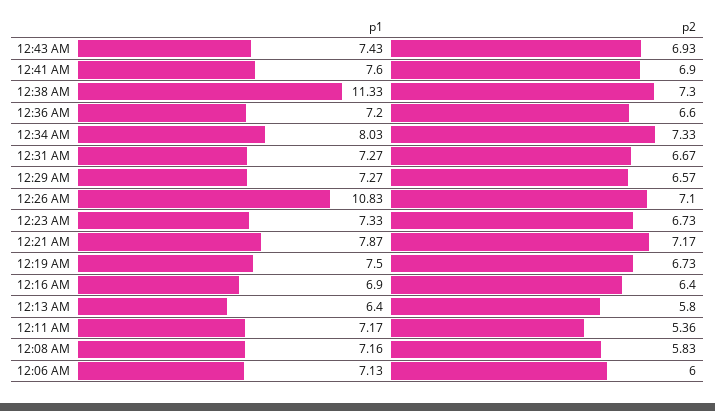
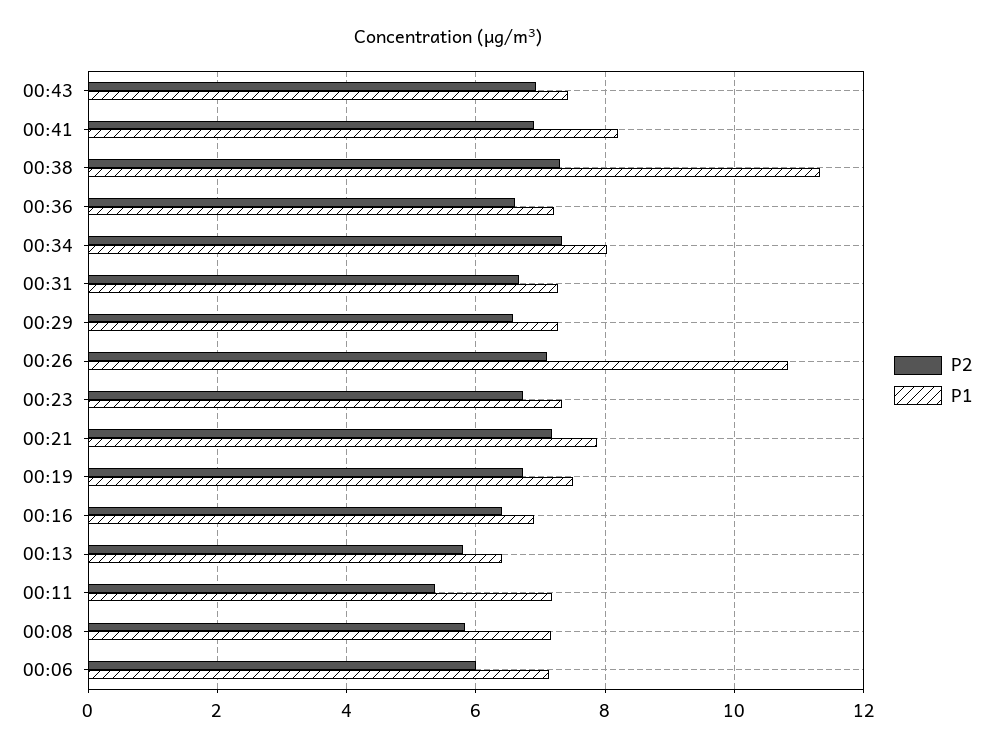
  {
    "p1": {
      "12:43 AM": 7.43,
-     "12:41 AM": 7.6,
+     "12:41 AM": 8.2,
      "12:38 AM": 11.33,
      "12:36 AM": 7.2,
      "12:34 AM": 8.03,
      "12:31 AM": 7.27,
      "12:29 AM": 7.27,
      "12:26 AM": 10.83,
      "12:23 AM": 7.33,
      "12:21 AM": 7.87,
      "12:19 AM": 7.5,
      "12:16 AM": 6.9,
      "12:13 AM": 6.4,
      "12:11 AM": 7.17,
      "12:08 AM": 7.16,
      "12:06 AM": 7.13
    },
    "p2": {
      "12:43 AM": 6.93,
      "12:41 AM": 6.9,
      "12:38 AM": 7.3,
      "12:36 AM": 6.6,
      "12:34 AM": 7.33,
      "12:31 AM": 6.67,
      "12:29 AM": 6.57,
      "12:26 AM": 7.1,
      "12:23 AM": 6.73,
      "12:21 AM": 7.17,
      "12:19 AM": 6.73,
      "12:16 AM": 6.4,
      "12:13 AM": 5.8,
      "12:11 AM": 5.36,
      "12:08 AM": 5.83,
      "12:06 AM": 6
    }
  }

